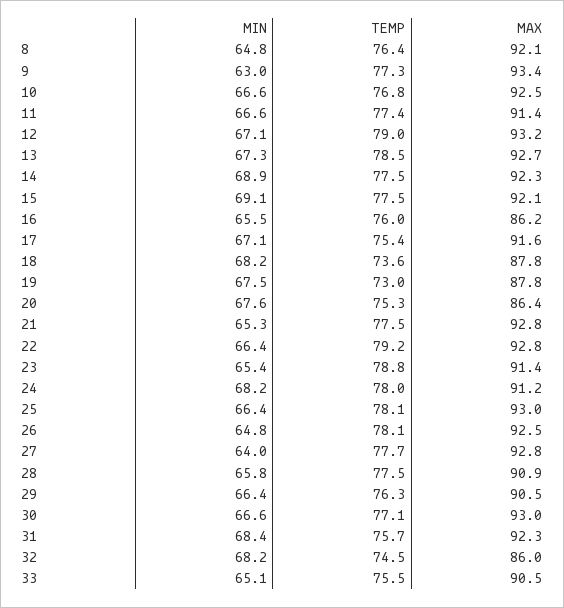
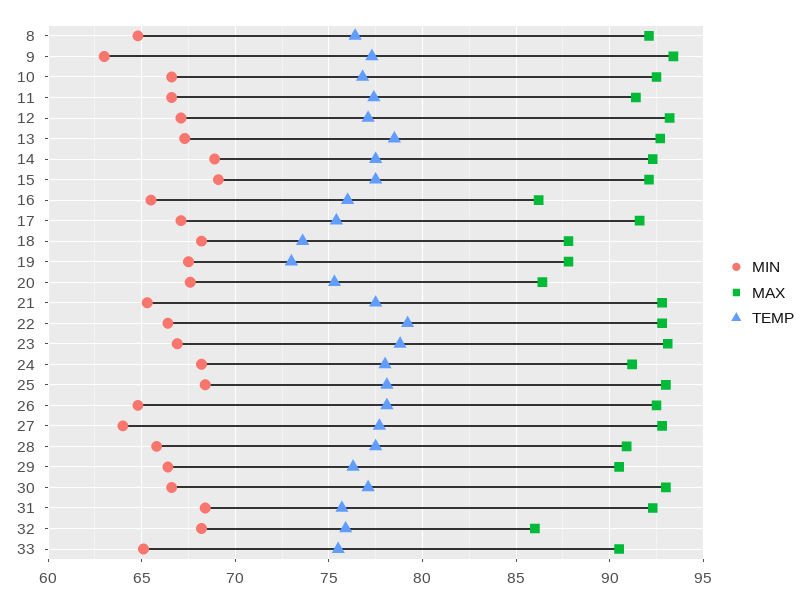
  {
    "MIN": {
      "8": 64.8,
      "9": 63,
      "10": 66.6,
      "11": 66.6,
      "12": 67.1,
      "13": 67.3,
      "14": 68.9,
      "15": 69.1,
      "16": 65.5,
      "17": 67.1,
      "18": 68.2,
      "19": 67.5,
      "20": 67.6,
      "21": 65.3,
      "22": 66.4,
-     "23": 65.4,
+     "23": 67,
      "24": 68.2,
-     "25": 66.4,
+     "25": 68.5,
      "26": 64.8,
      "27": 64,
      "28": 65.8,
      "29": 66.4,
      "30": 66.6,
      "31": 68.4,
      "32": 68.2,
      "33": 65.1
    },
    "TEMP": {
      "8": 76.4,
      "9": 77.3,
      "10": 76.8,
      "11": 77.4,
-     "12": 79,
+     "12": 77,
      "13": 78.5,
      "14": 77.5,
      "15": 77.5,
      "16": 76,
      "17": 75.4,
      "18": 73.6,
      "19": 73,
      "20": 75.3,
      "21": 77.5,
      "22": 79.2,
      "23": 78.8,
      "24": 78,
      "25": 78.1,
      "26": 78.1,
      "27": 77.7,
      "28": 77.5,
      "29": 76.3,
      "30": 77.1,
      "31": 75.7,
-     "32": 74.5,
+     "32": 76,
      "33": 75.5
    },
    "MAX": {
      "8": 92.1,
      "9": 93.4,
      "10": 92.5,
      "11": 91.4,
      "12": 93.2,
      "13": 92.7,
      "14": 92.3,
      "15": 92.1,
      "16": 86.2,
      "17": 91.6,
      "18": 87.8,
      "19": 87.8,
      "20": 86.4,
      "21": 92.8,
      "22": 92.8,
-     "23": 91.4,
+     "23": 93,
      "24": 91.2,
      "25": 93,
      "26": 92.5,
      "27": 92.8,
      "28": 90.9,
      "29": 90.5,
      "30": 93,
      "31": 92.3,
      "32": 86,
      "33": 90.5
    }
  }

